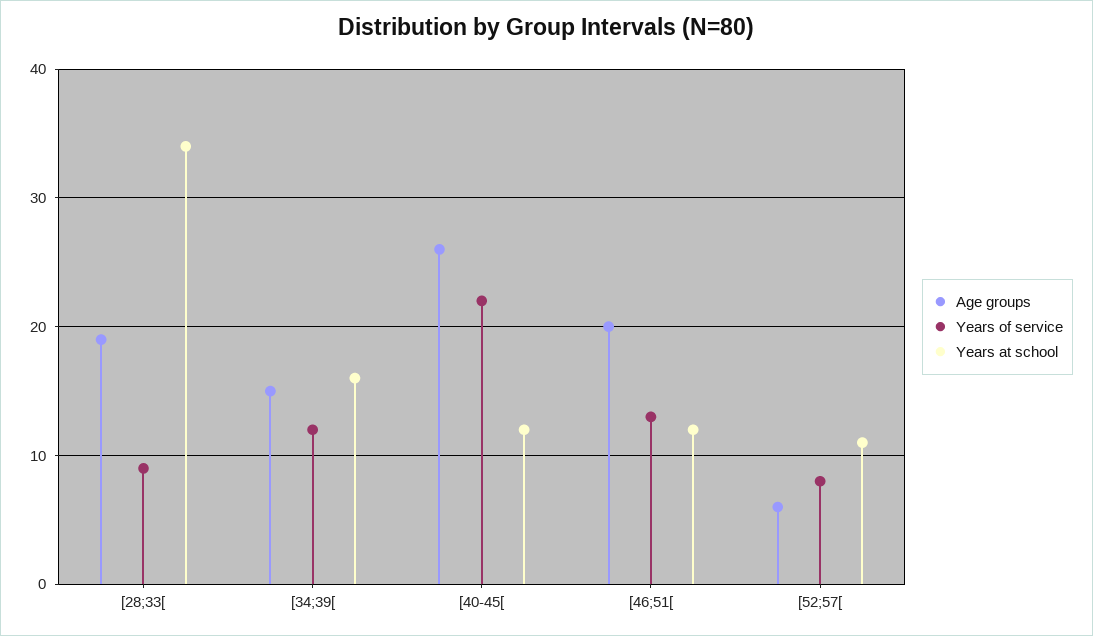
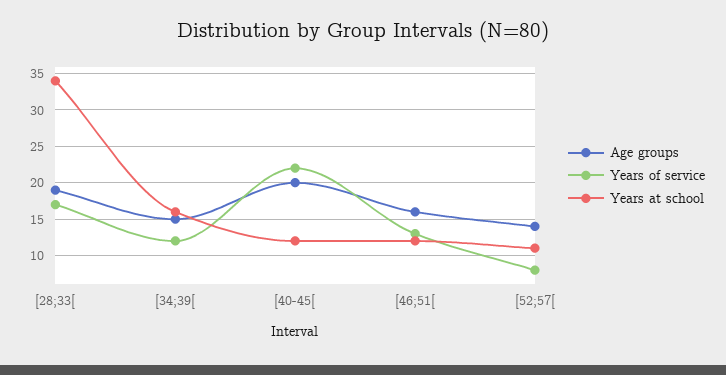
  {
    "Age groups": {
      "[28;33[": 19,
      "[34;39[": 15,
-     "[40-45[": 26,
+     "[40-45[": 20,
-     "[46;51[": 20,
+     "[46;51[": 16,
-     "[52;57[": 6
+     "[52;57[": 14
    },
    "Years of service": {
-     "[28;33[": 9,
+     "[28;33[": 17,
      "[34;39[": 12,
      "[40-45[": 22,
      "[46;51[": 13,
      "[52;57[": 8
    },
    "Years at school": {
      "[28;33[": 34,
      "[34;39[": 16,
      "[40-45[": 12,
      "[46;51[": 12,
      "[52;57[": 11
    }
  }

